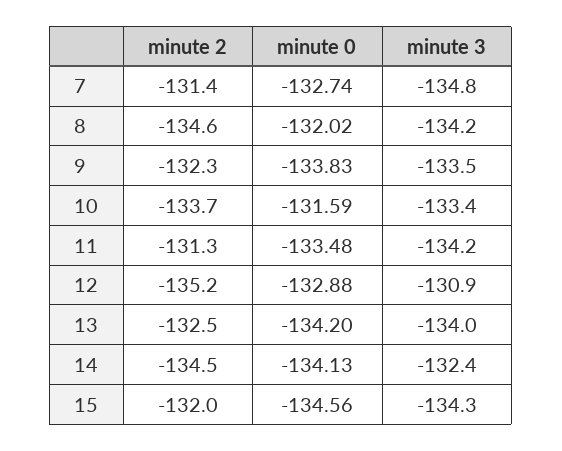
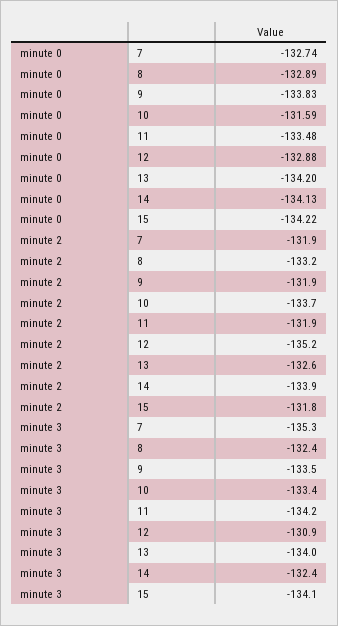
  {
    "minute 2": {
-     "7": -131.4,
+     "7": -131.9,
-     "8": -134.6,
+     "8": -133.2,
-     "9": -132.3,
+     "9": -131.9,
      "10": -133.7,
-     "11": -131.3,
+     "11": -131.9,
      "12": -135.2,
-     "13": -132.5,
+     "13": -132.6,
-     "14": -134.5,
+     "14": -133.9,
-     "15": -132
+     "15": -131.8
    },
    "minute 0": {
      "7": -132.74,
-     "8": -132.02,
+     "8": -132.89,
      "9": -133.83,
      "10": -131.59,
      "11": -133.48,
      "12": -132.88,
      "13": -134.2,
      "14": -134.13,
-     "15": -134.56
+     "15": -134.22
    },
    "minute 3": {
-     "7": -134.8,
+     "7": -135.3,
-     "8": -134.2,
+     "8": -132.4,
      "9": -133.5,
      "10": -133.4,
      "11": -134.2,
      "12": -130.9,
      "13": -134,
      "14": -132.4,
-     "15": -134.3
+     "15": -134.1
    }
  }

